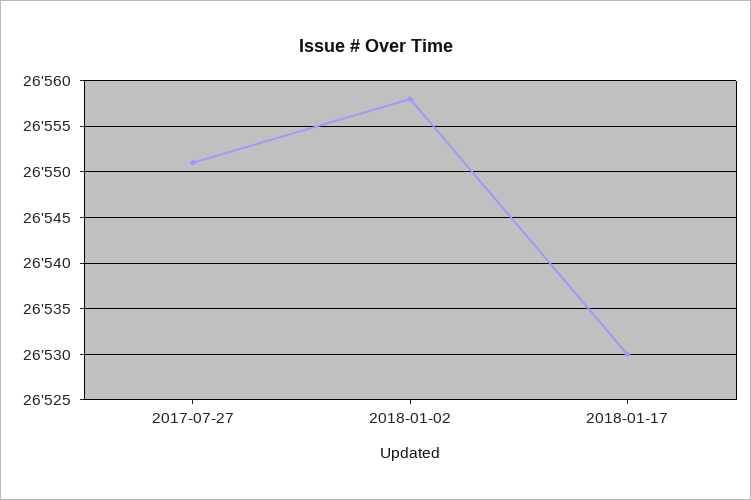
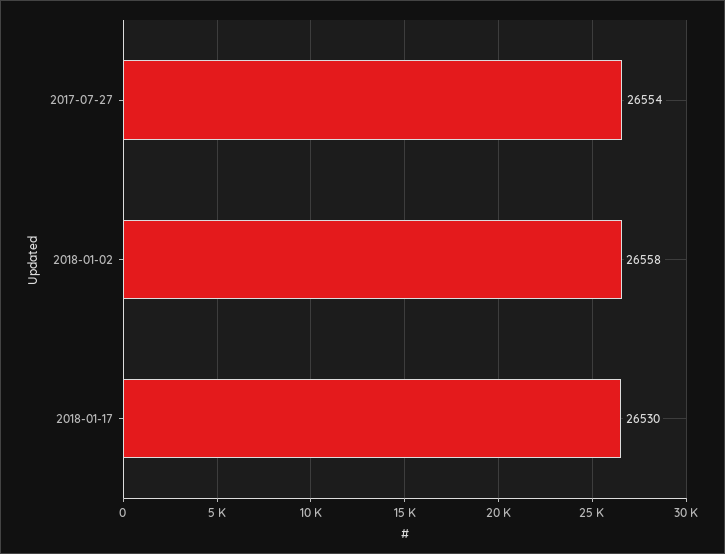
  {
-   "2017-07-27": 26551,
+   "2017-07-27": 26554,
    "2018-01-02": 26558,
    "2018-01-17": 26530
  }

